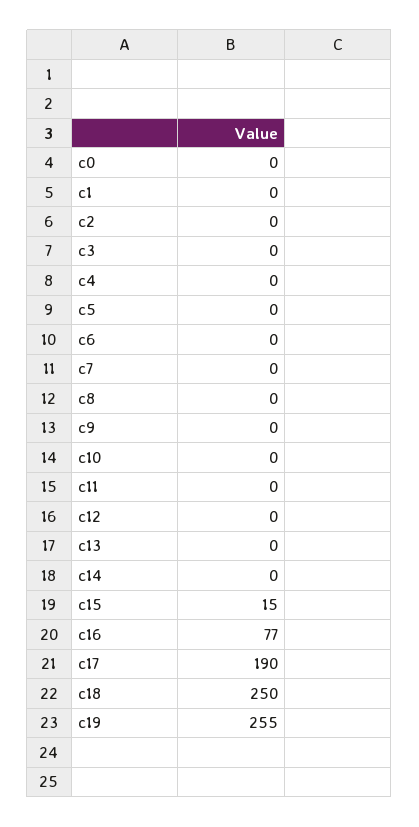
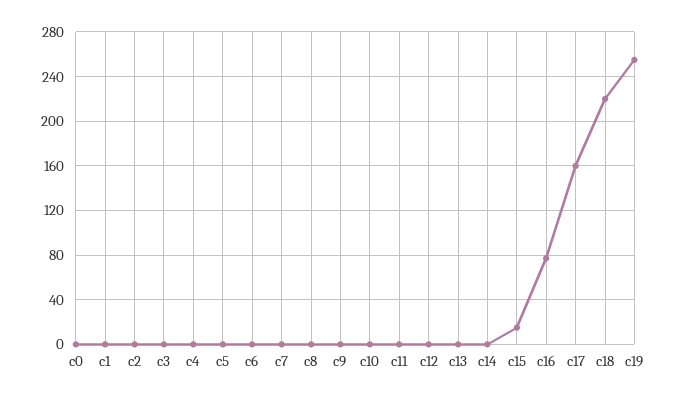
  {
    "c0": 0,
    "c1": 0,
    "c2": 0,
    "c3": 0,
    "c4": 0,
    "c5": 0,
    "c6": 0,
    "c7": 0,
    "c8": 0,
    "c9": 0,
    "c10": 0,
    "c11": 0,
    "c12": 0,
    "c13": 0,
    "c14": 0,
    "c15": 15,
    "c16": 77,
-   "c17": 190,
+   "c17": 160,
-   "c18": 250,
+   "c18": 220,
    "c19": 255
  }

